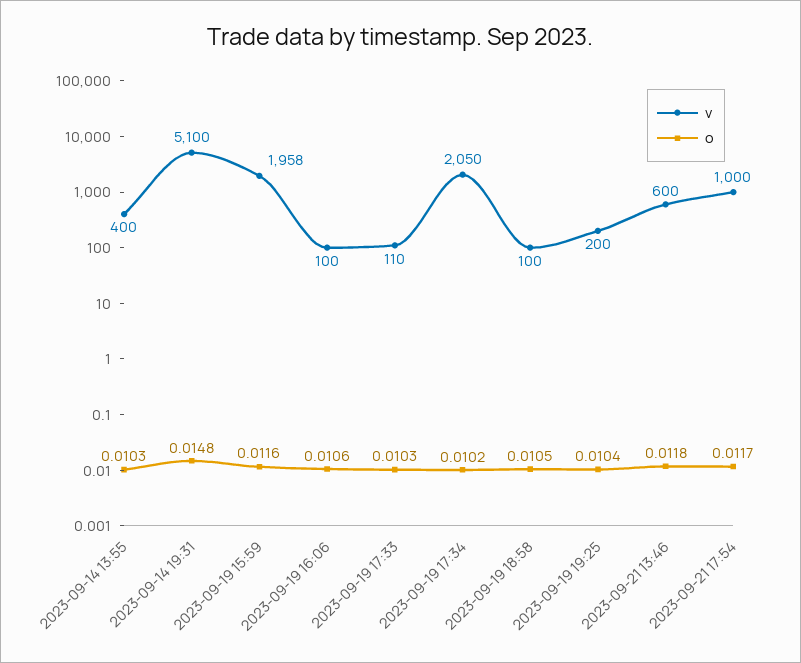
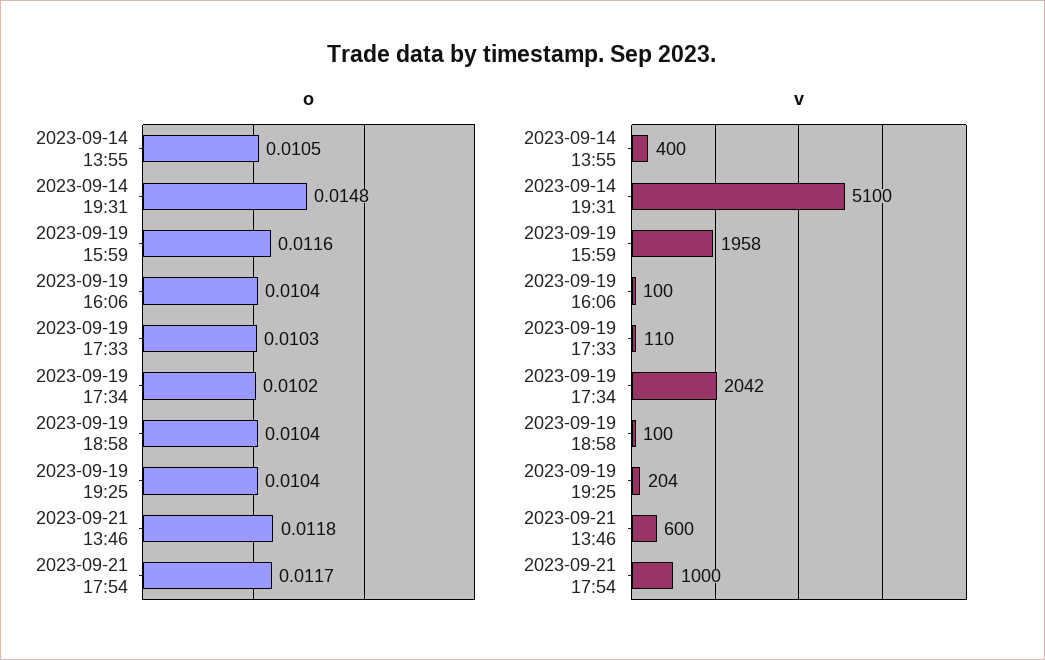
  {
    "v": {
      "2023-09-14 13:55": 400,
      "2023-09-14 19:31": 5100,
      "2023-09-19 15:59": 1958,
      "2023-09-19 16:06": 100,
      "2023-09-19 17:33": 110,
-     "2023-09-19 17:34": 2050,
+     "2023-09-19 17:34": 2042,
      "2023-09-19 18:58": 100,
-     "2023-09-19 19:25": 200,
+     "2023-09-19 19:25": 204,
      "2023-09-21 13:46": 600,
      "2023-09-21 17:54": 1000
    },
    "o": {
-     "2023-09-14 13:55": 0.0103,
+     "2023-09-14 13:55": 0.0105,
      "2023-09-14 19:31": 0.0148,
      "2023-09-19 15:59": 0.0116,
-     "2023-09-19 16:06": 0.0106,
+     "2023-09-19 16:06": 0.0104,
      "2023-09-19 17:33": 0.0103,
      "2023-09-19 17:34": 0.0102,
-     "2023-09-19 18:58": 0.0105,
+     "2023-09-19 18:58": 0.0104,
      "2023-09-19 19:25": 0.0104,
      "2023-09-21 13:46": 0.0118,
      "2023-09-21 17:54": 0.0117
    }
  }

